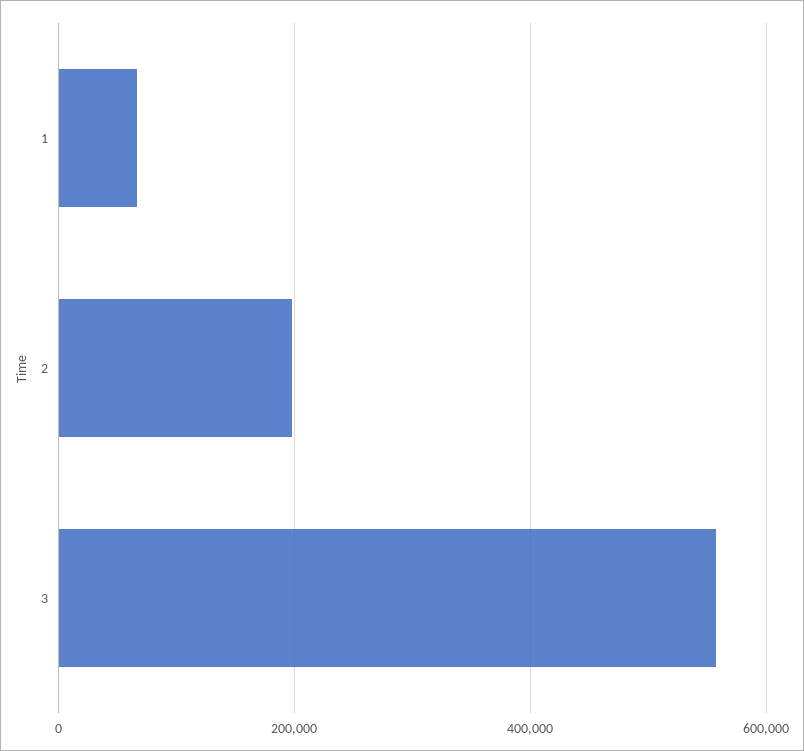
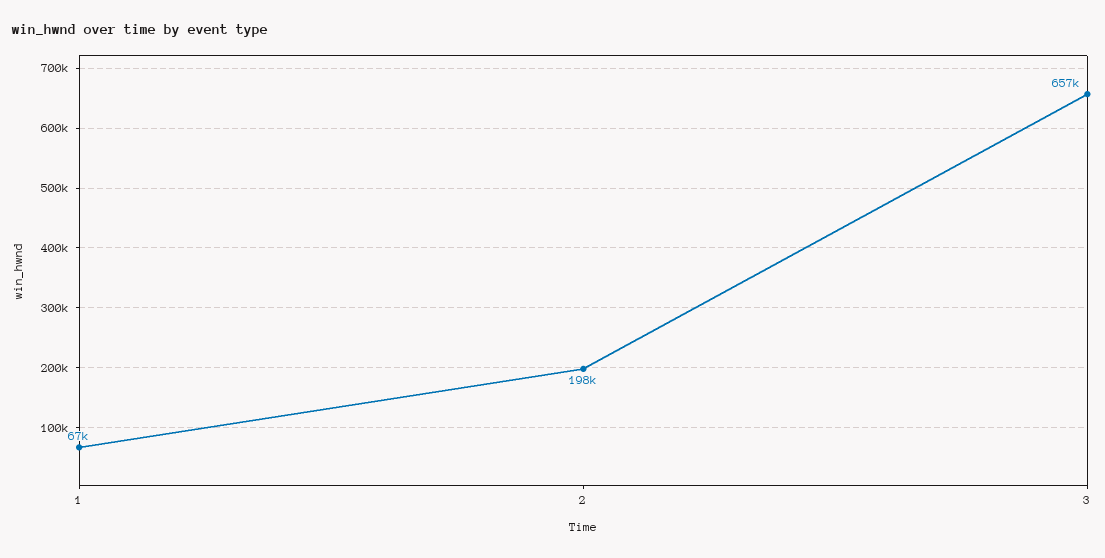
  {
    "1": 67000,
    "2": 198000,
-   "3": 560000
+   "3": 657000
  }

